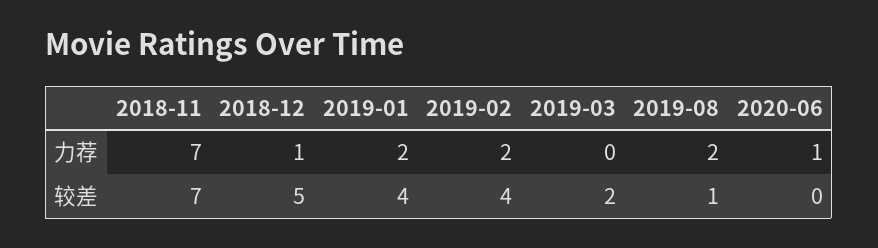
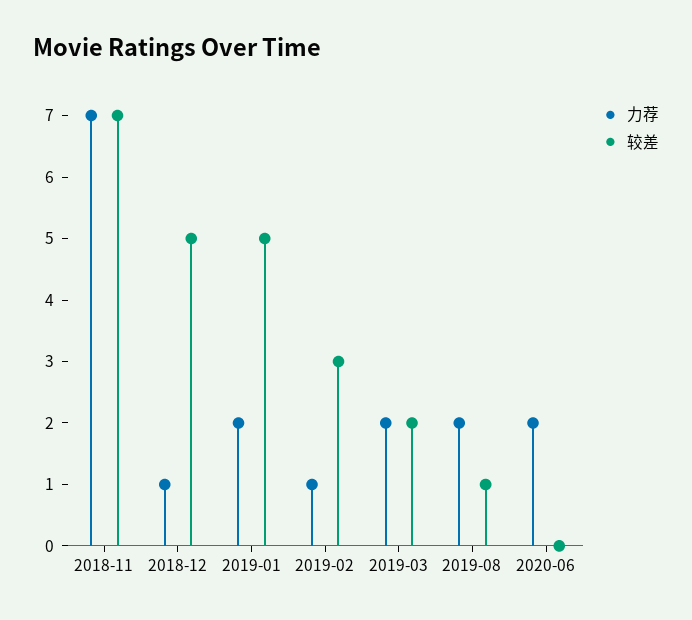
  {
    "力荐": {
      "2018-11": 7,
      "2018-12": 1,
      "2019-01": 2,
-     "2019-02": 2,
+     "2019-02": 1,
-     "2019-03": 0,
+     "2019-03": 2,
      "2019-08": 2,
-     "2020-06": 1
+     "2020-06": 2
    },
    "较差": {
      "2018-11": 7,
      "2018-12": 5,
-     "2019-01": 4,
+     "2019-01": 5,
-     "2019-02": 4,
+     "2019-02": 3,
      "2019-03": 2,
      "2019-08": 1,
      "2020-06": 0
    }
  }

